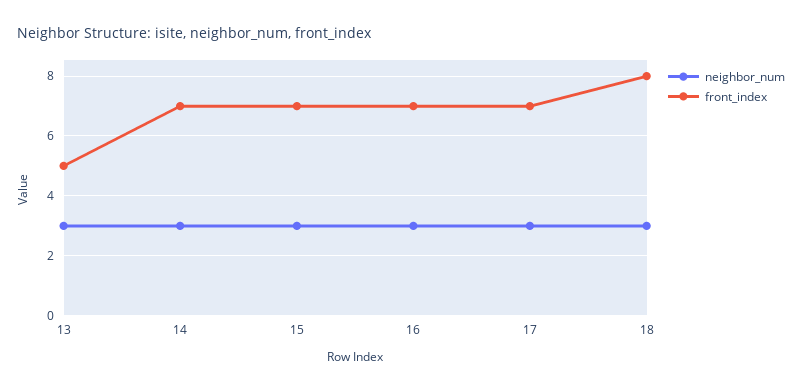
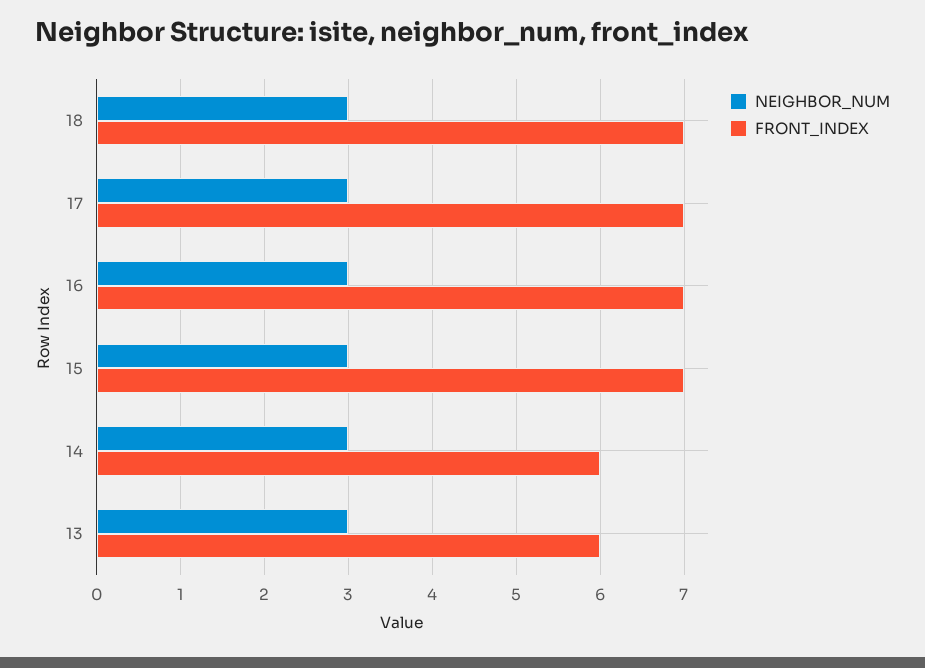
  {
    "neighbor_num": {
      "13": 3,
      "14": 3,
      "15": 3,
      "16": 3,
      "17": 3,
      "18": 3
    },
    "front_index": {
-     "13": 5,
+     "13": 6,
-     "14": 7,
+     "14": 6,
      "15": 7,
      "16": 7,
      "17": 7,
-     "18": 8
+     "18": 7
    }
  }

